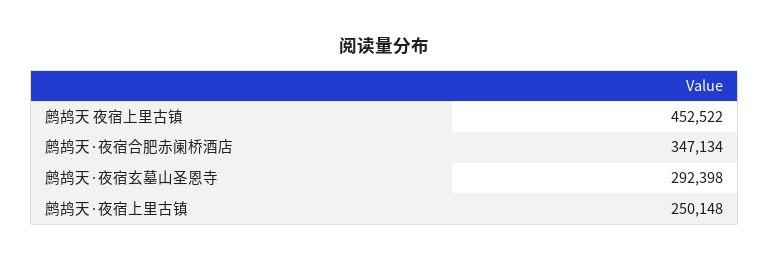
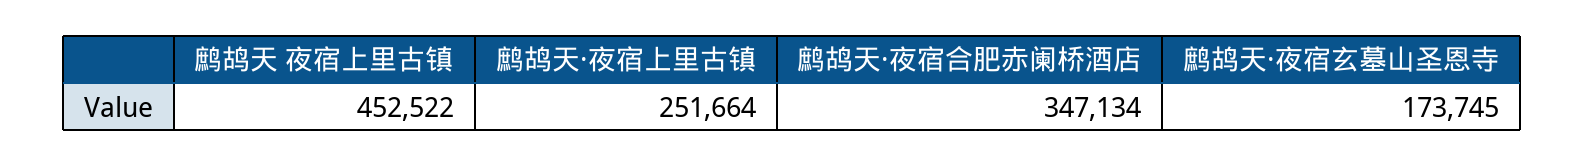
  {
    "鹧鸪天 夜宿上里古镇": 452522,
    "鹧鸪天·夜宿合肥赤阑桥酒店": 347134,
-   "鹧鸪天·夜宿玄墓山圣恩寺": 292398,
+   "鹧鸪天·夜宿玄墓山圣恩寺": 173745,
-   "鹧鸪天·夜宿上里古镇": 250148
+   "鹧鸪天·夜宿上里古镇": 251664
  }

